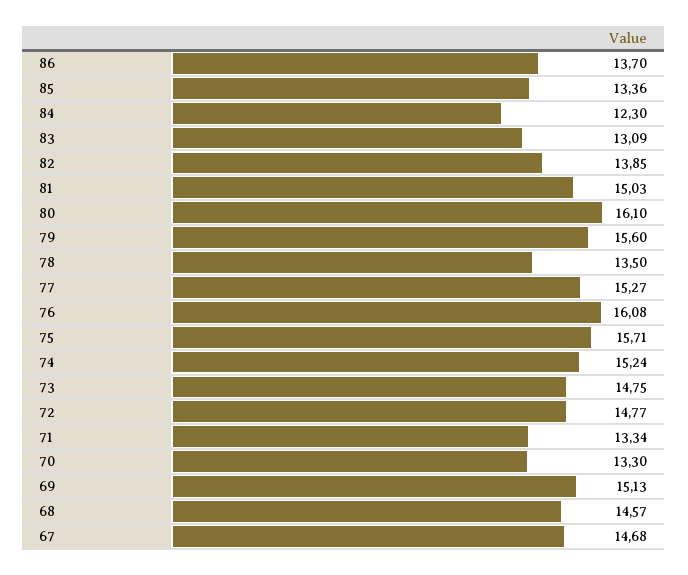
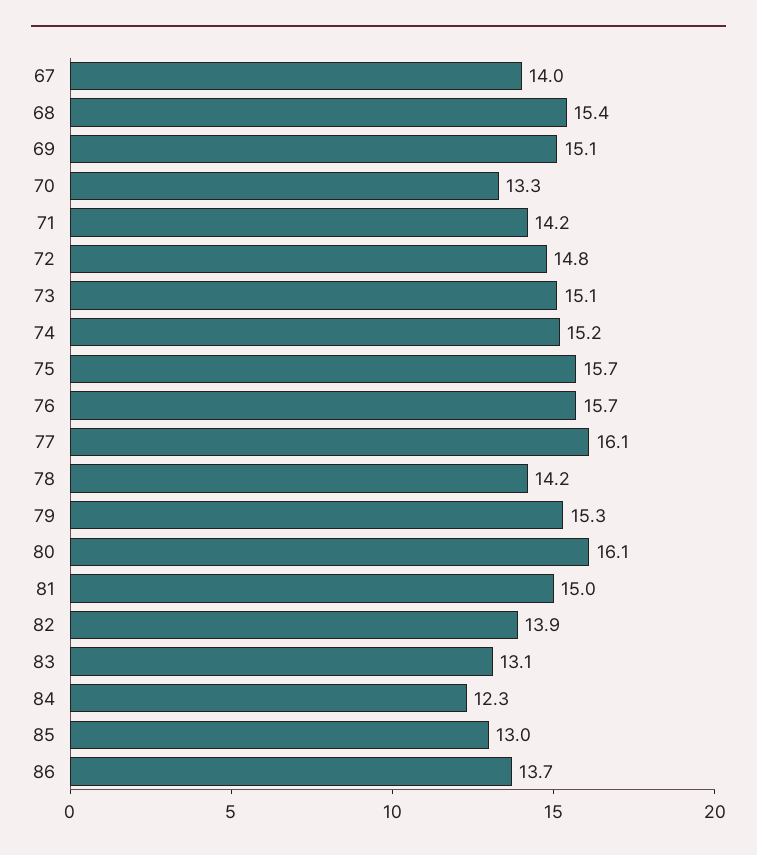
  {
    "86": 13.7,
-   "85": 13.36,
+   "85": 13,
    "84": 12.3,
    "83": 13.09,
    "82": 13.85,
    "81": 15.03,
    "80": 16.1,
-   "79": 15.6,
+   "79": 15.3,
-   "78": 13.5,
+   "78": 14.2,
-   "77": 15.27,
+   "77": 16.1,
-   "76": 16.08,
+   "76": 15.7,
    "75": 15.71,
    "74": 15.24,
-   "73": 14.75,
+   "73": 15.1,
    "72": 14.77,
-   "71": 13.34,
+   "71": 14.2,
    "70": 13.3,
    "69": 15.13,
-   "68": 14.57,
+   "68": 15.4,
-   "67": 14.68
+   "67": 14
  }

